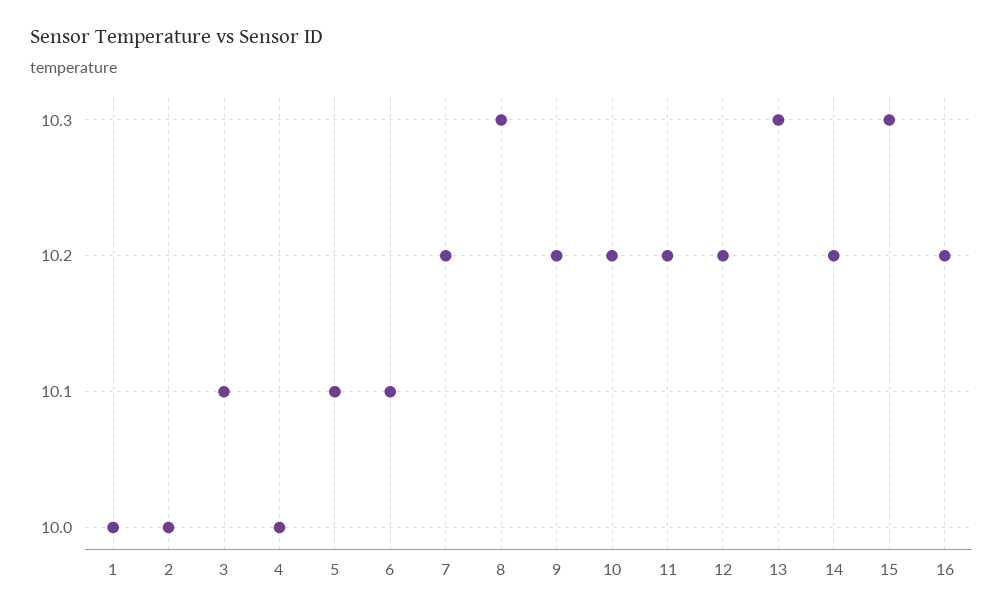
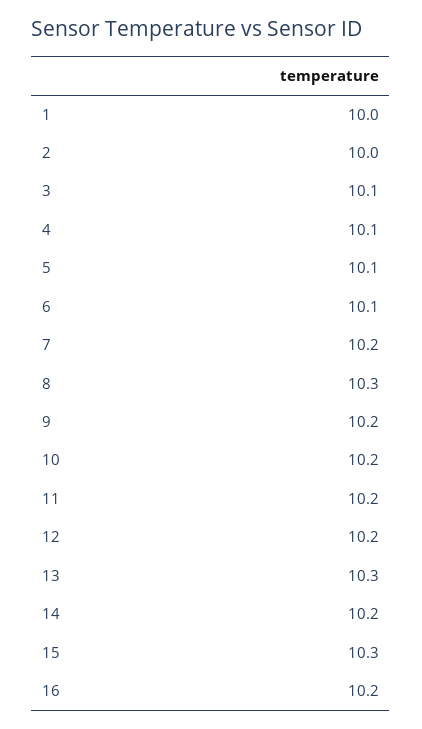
  {
    "1": 10,
    "2": 10,
    "3": 10.1,
-   "4": 10,
+   "4": 10.1,
    "5": 10.1,
    "6": 10.1,
    "7": 10.2,
    "8": 10.3,
    "9": 10.2,
    "10": 10.2,
    "11": 10.2,
    "12": 10.2,
    "13": 10.3,
    "14": 10.2,
    "15": 10.3,
    "16": 10.2
  }

